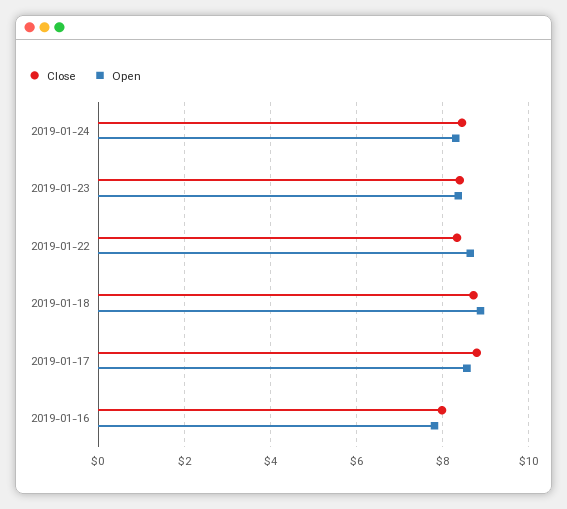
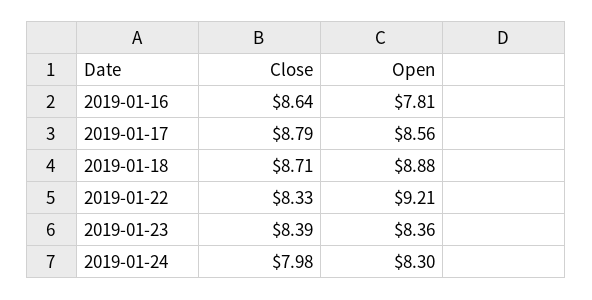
  {
    "Close": {
-     "2019-01-24": 8.4,
+     "2019-01-24": 7.98,
      "2019-01-23": 8.39,
      "2019-01-22": 8.33,
      "2019-01-18": 8.71,
      "2019-01-17": 8.79,
-     "2019-01-16": 8
+     "2019-01-16": 8.64
    },
    "Open": {
      "2019-01-24": 8.3,
      "2019-01-23": 8.36,
-     "2019-01-22": 8.6,
+     "2019-01-22": 9.21,
      "2019-01-18": 8.88,
      "2019-01-17": 8.56,
      "2019-01-16": 7.81
    }
  }

